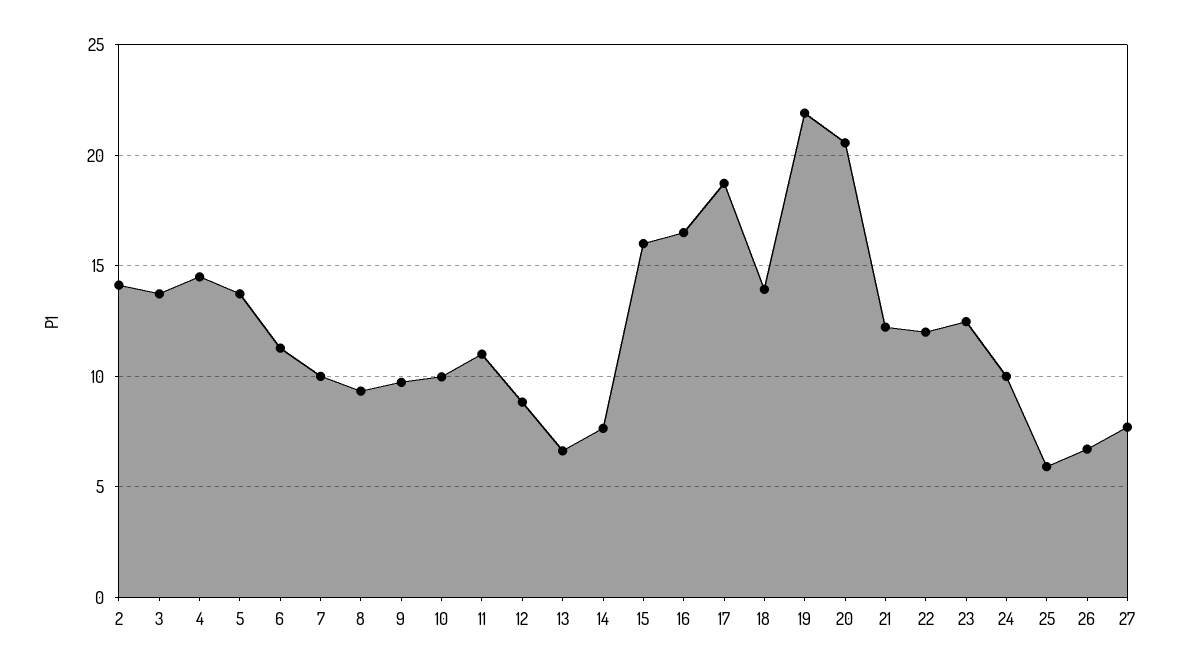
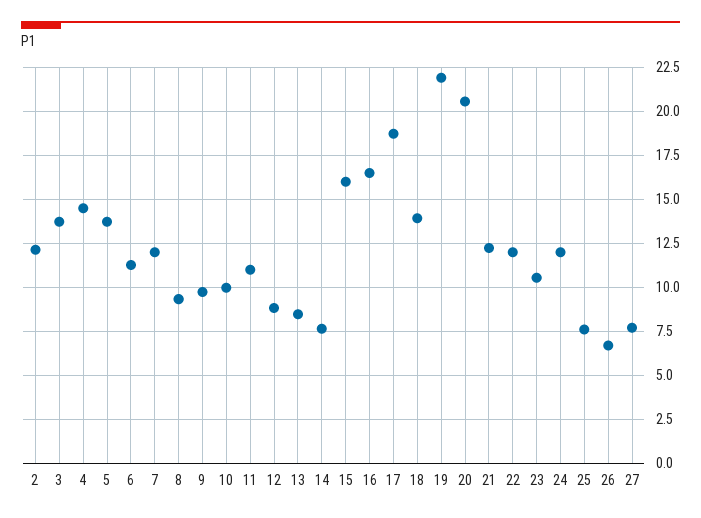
  {
-   "2": 14,
+   "2": 12,
    "3": 13.5,
    "4": 14.5,
    "5": 13.5,
    "6": 11.5,
-   "7": 10,
+   "7": 12,
    "8": 9.5,
    "9": 9.5,
    "10": 10,
    "11": 11,
    "12": 9,
-   "13": 6.5,
+   "13": 8.5,
    "14": 7.5,
    "15": 16,
    "16": 16.5,
    "17": 18.5,
    "18": 14,
    "19": 22,
    "20": 20.5,
    "21": 12,
    "22": 12,
-   "23": 12.5,
+   "23": 10.5,
-   "24": 10,
+   "24": 12,
-   "25": 6,
+   "25": 7.5,
    "26": 6.5,
    "27": 7.5
  }

